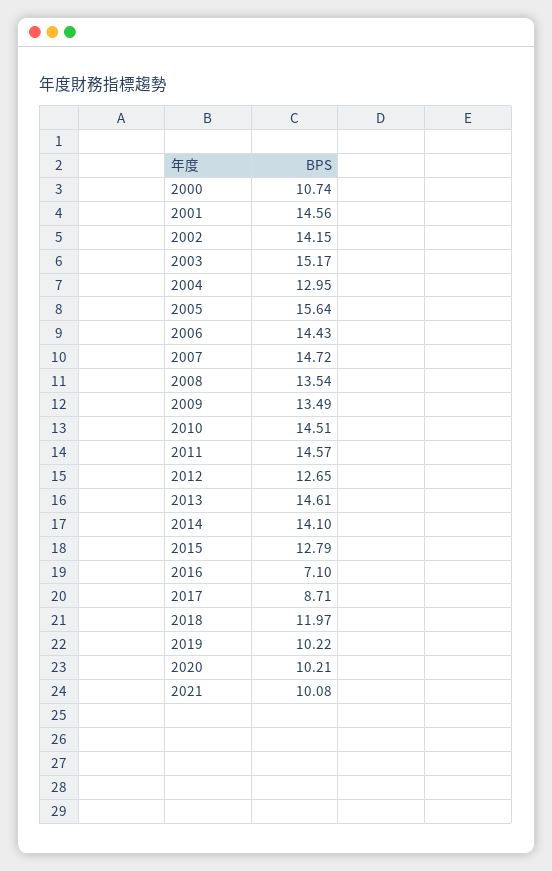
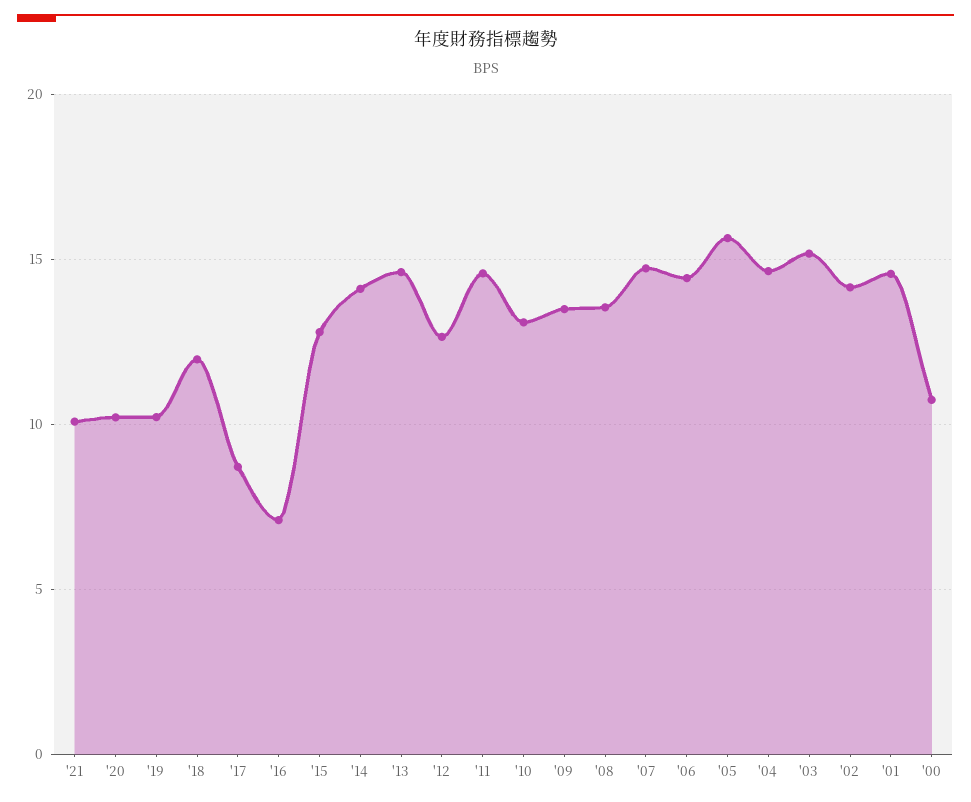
  {
    "2000": 10.74,
    "2001": 14.56,
    "2002": 14.15,
    "2003": 15.17,
-   "2004": 12.95,
+   "2004": 14.5,
    "2005": 15.64,
    "2006": 14.43,
    "2007": 14.72,
    "2008": 13.54,
    "2009": 13.49,
-   "2010": 14.51,
+   "2010": 13,
    "2011": 14.57,
    "2012": 12.65,
    "2013": 14.61,
    "2014": 14.1,
    "2015": 12.79,
    "2016": 7.1,
    "2017": 8.71,
    "2018": 11.97,
    "2019": 10.22,
    "2020": 10.21,
    "2021": 10.08
  }

